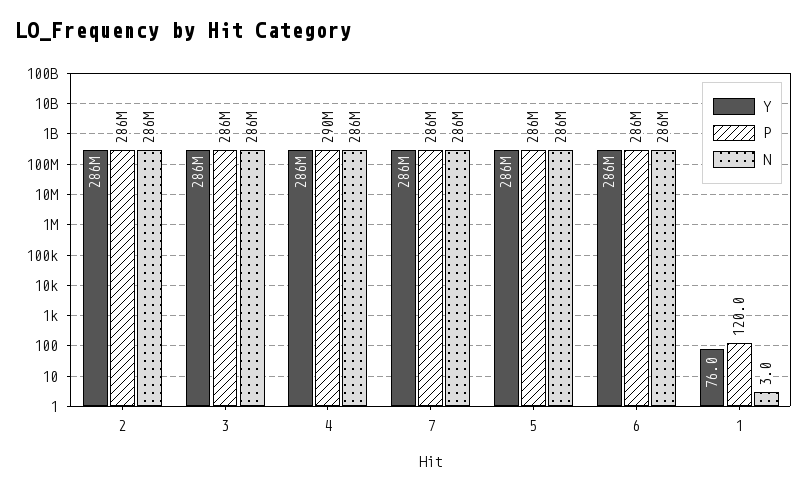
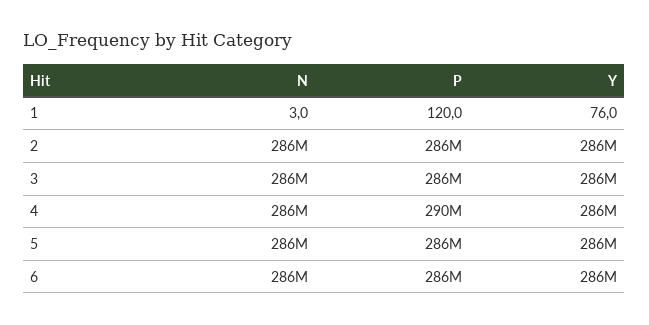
  {
    "Y": {
      "2": 286000000,
      "3": 286000000,
      "4": 286000000,
-     "7": 286000000,
      "5": 286000000,
      "6": 286000000,
      "1": 76
    },
    "P": {
      "2": 286000000,
      "3": 286000000,
      "4": 290000000,
-     "7": 286000000,
      "5": 286000000,
      "6": 286000000,
      "1": 120
    },
    "N": {
      "2": 286000000,
      "3": 286000000,
      "4": 286000000,
-     "7": 286000000,
      "5": 286000000,
      "6": 286000000,
      "1": 3
    }
  }

